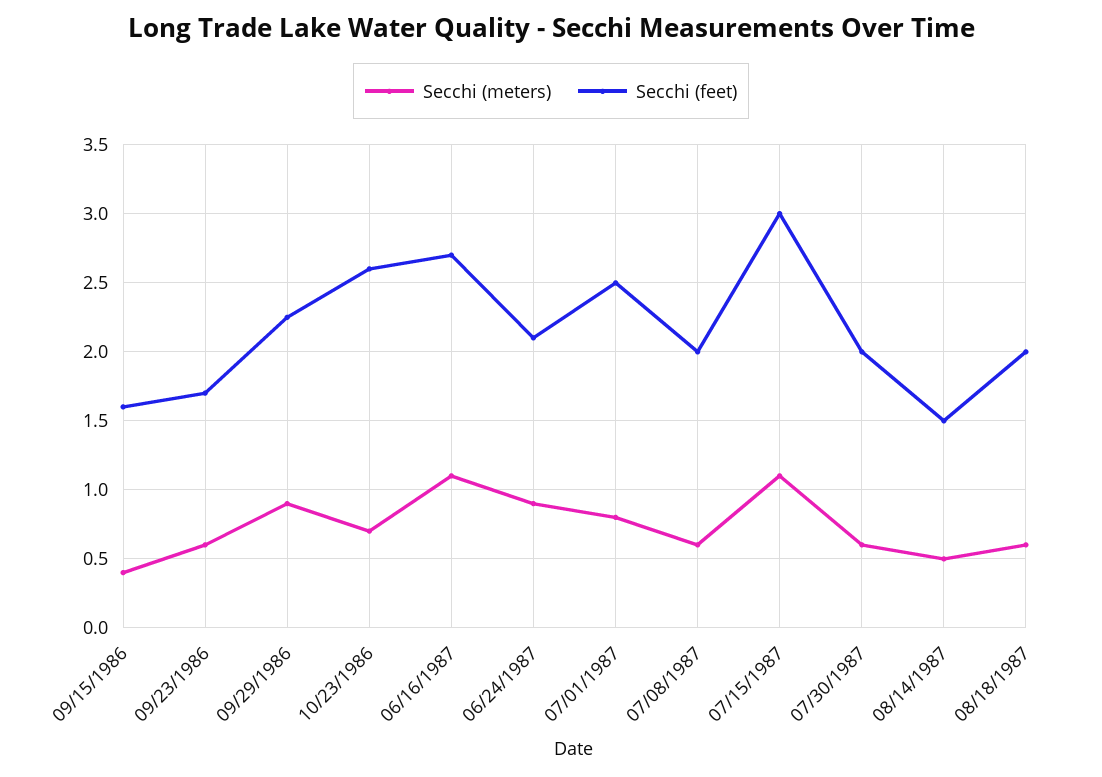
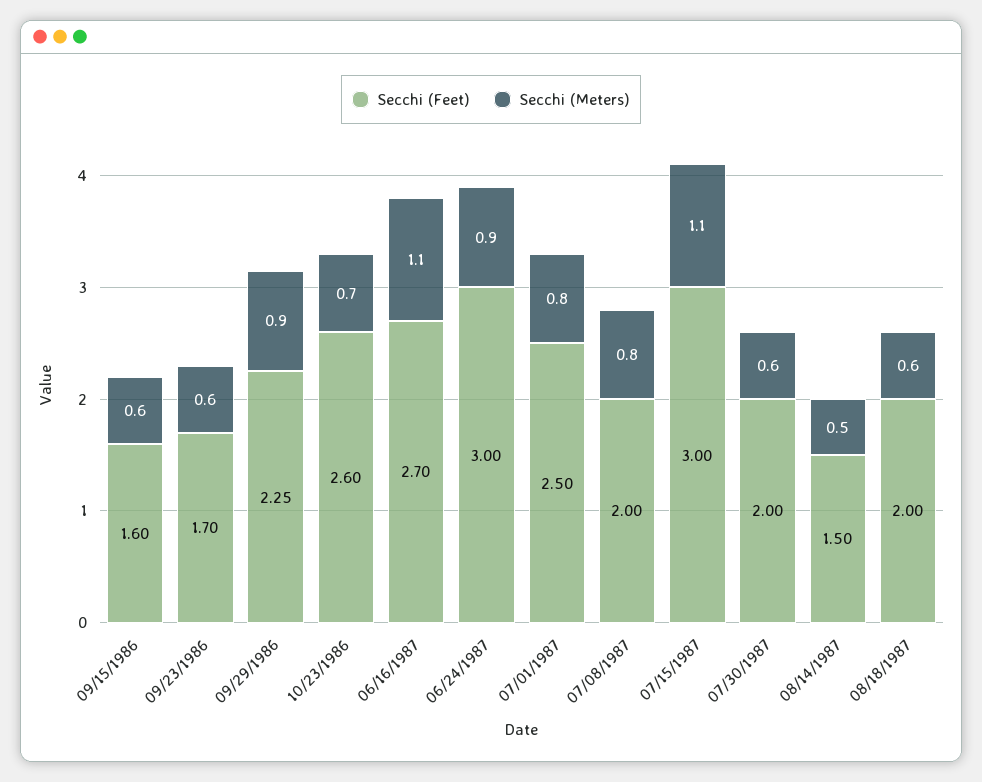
  {
    "Secchi (meters)": {
-     "09/15/1986": 0.4,
+     "09/15/1986": 0.6,
      "09/23/1986": 0.6,
      "09/29/1986": 0.9,
      "10/23/1986": 0.7,
      "06/16/1987": 1.1,
      "06/24/1987": 0.9,
      "07/01/1987": 0.8,
-     "07/08/1987": 0.6,
+     "07/08/1987": 0.8,
      "07/15/1987": 1.1,
      "07/30/1987": 0.6,
      "08/14/1987": 0.5,
      "08/18/1987": 0.6
    },
    "Secchi (feet)": {
      "09/15/1986": 1.6,
      "09/23/1986": 1.7,
      "09/29/1986": 2.25,
      "10/23/1986": 2.6,
      "06/16/1987": 2.7,
-     "06/24/1987": 2.1,
+     "06/24/1987": 3,
      "07/01/1987": 2.5,
      "07/08/1987": 2,
      "07/15/1987": 3,
      "07/30/1987": 2,
      "08/14/1987": 1.5,
      "08/18/1987": 2
    }
  }

